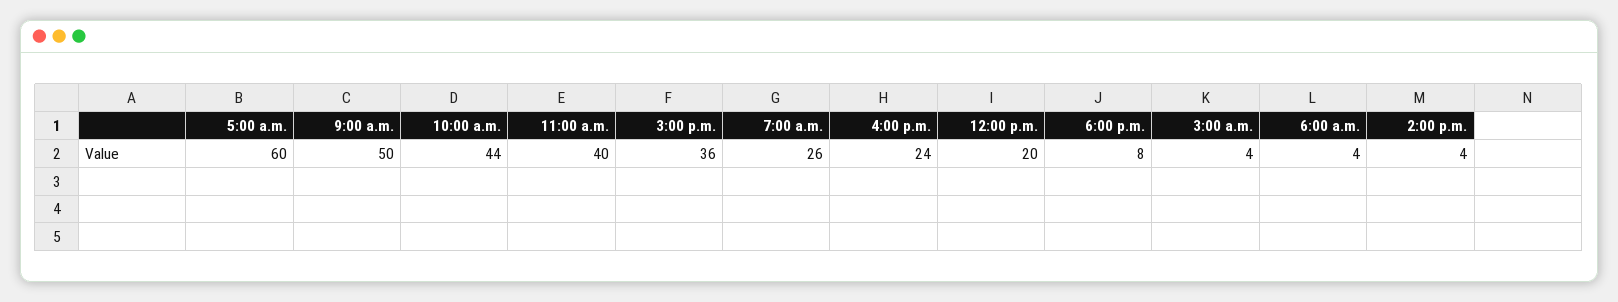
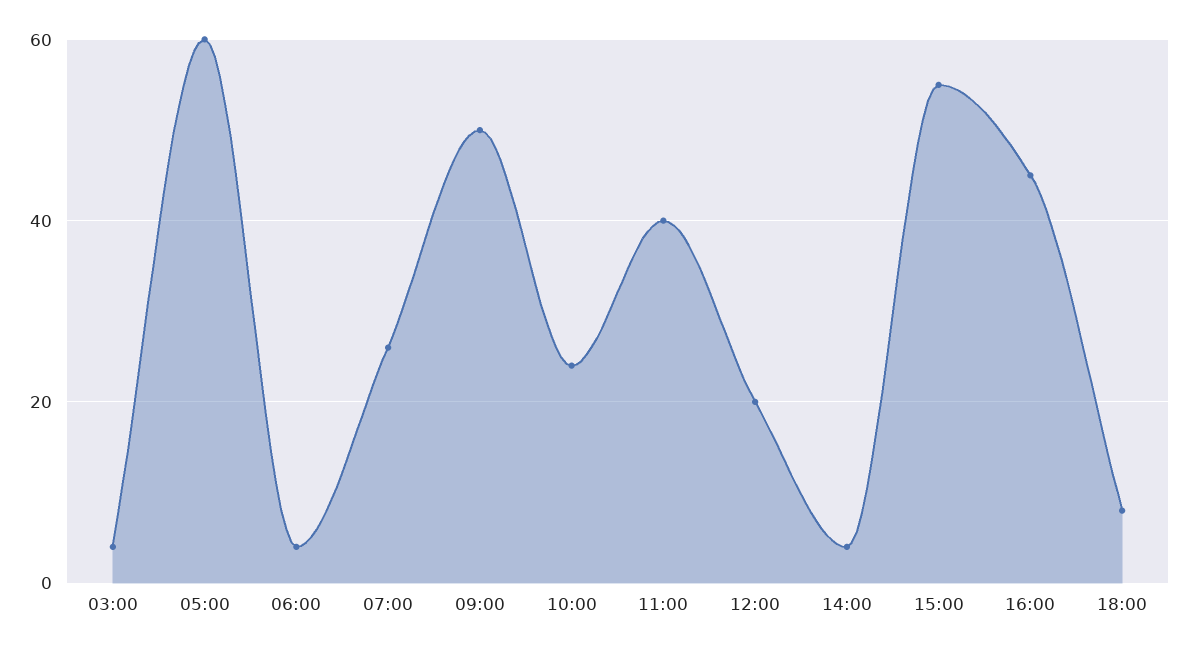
  {
    "5:00 a.m.": 60,
    "9:00 a.m.": 50,
-   "10:00 a.m.": 44,
+   "10:00 a.m.": 25,
    "11:00 a.m.": 40,
-   "3:00 p.m.": 36,
+   "3:00 p.m.": 55,
    "7:00 a.m.": 26,
-   "4:00 p.m.": 24,
+   "4:00 p.m.": 45,
    "12:00 p.m.": 20,
    "6:00 p.m.": 8,
    "3:00 a.m.": 4,
    "6:00 a.m.": 4,
    "2:00 p.m.": 4
  }

